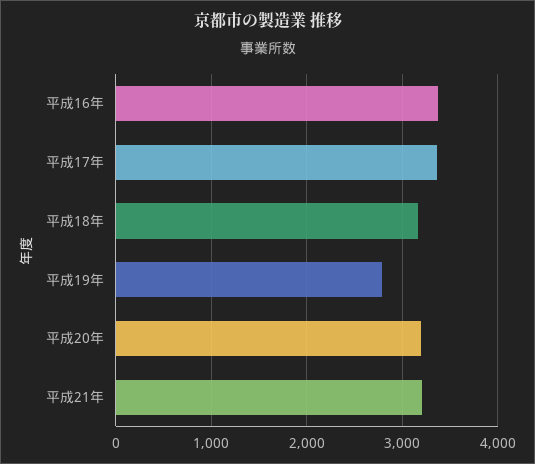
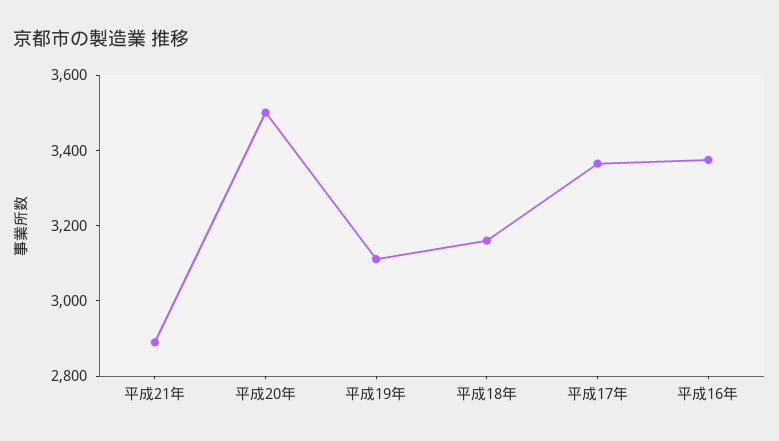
  {
    "平成16年": 3400,
    "平成17年": 3350,
    "平成18年": 3150,
-   "平成19年": 2800,
+   "平成19年": 3100,
-   "平成20年": 3200,
+   "平成20年": 3500,
-   "平成21年": 3200
+   "平成21年": 2900
  }

